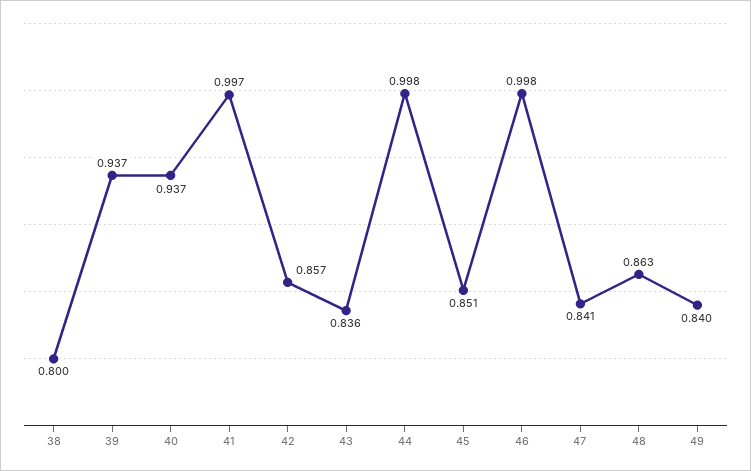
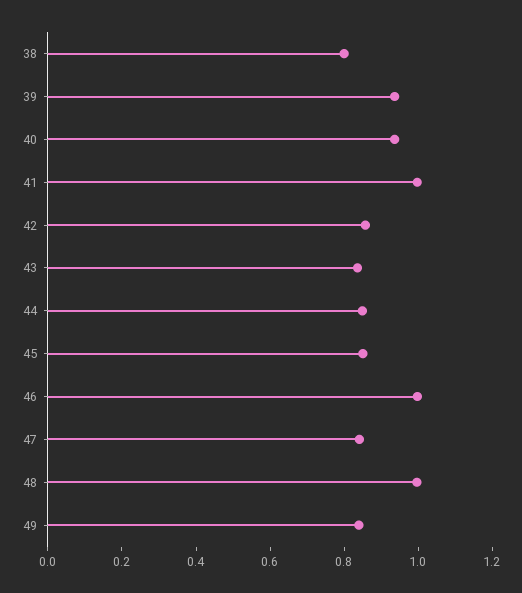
  {
    "38": 0.8,
    "39": 0.937,
    "40": 0.937,
    "41": 0.997,
    "42": 0.857,
    "43": 0.836,
-   "44": 0.998,
+   "44": 0.85,
    "45": 0.851,
    "46": 0.998,
    "47": 0.841,
-   "48": 0.863,
+   "48": 1,
    "49": 0.84
  }

